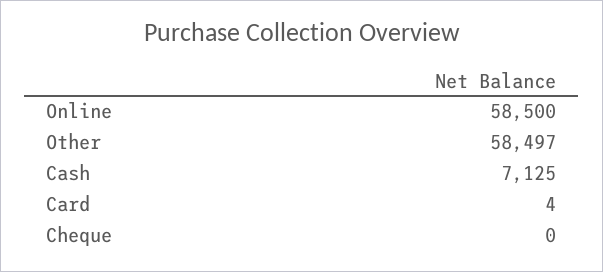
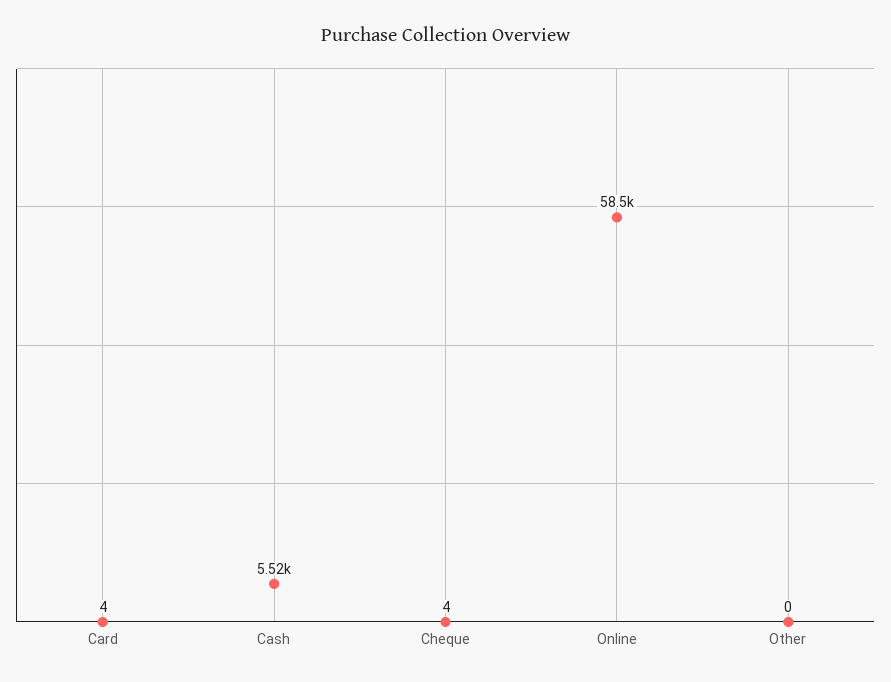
  {
    "Online": 58500,
-   "Other": 58497,
+   "Other": 0,
-   "Cash": 7125,
+   "Cash": 5520,
    "Card": 4,
-   "Cheque": 0
+   "Cheque": 4
  }

